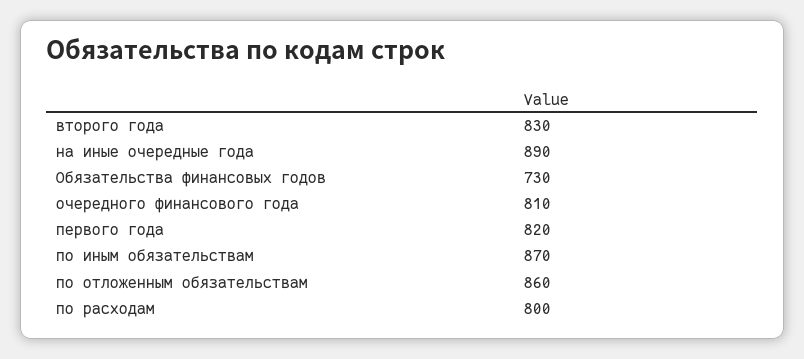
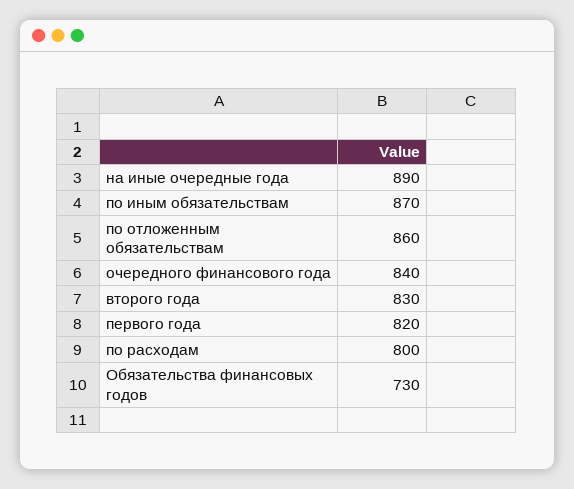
  {
    "второго года": 830,
    "на иные очередные года": 890,
    "Обязательства финансовых годов": 730,
-   "очередного финансового года": 810,
+   "очередного финансового года": 840,
    "первого года": 820,
    "по иным обязательствам": 870,
    "по отложенным обязательствам": 860,
    "по расходам": 800
  }

